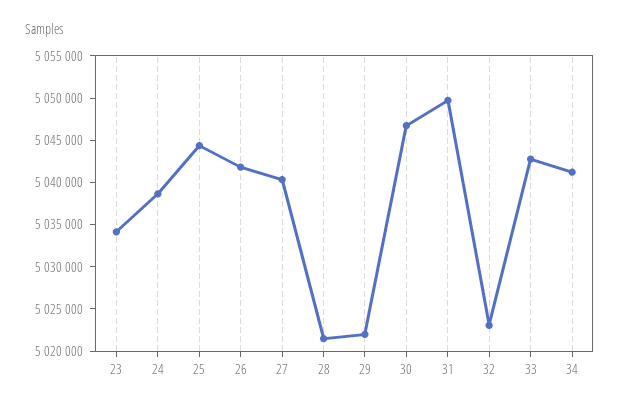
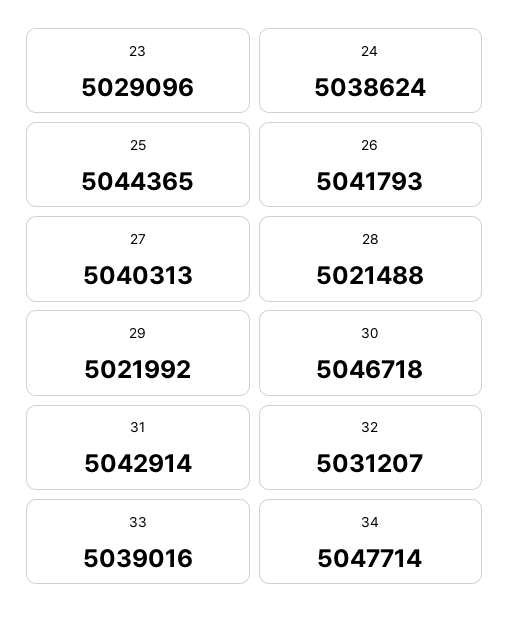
  {
-   "23": 5034000,
+   "23": 5029096,
    "24": 5038624,
    "25": 5044365,
    "26": 5041793,
    "27": 5040313,
    "28": 5021488,
    "29": 5021992,
    "30": 5046718,
-   "31": 5050000,
+   "31": 5042914,
-   "32": 5023000,
+   "32": 5031207,
-   "33": 5043000,
+   "33": 5039016,
-   "34": 5041000
+   "34": 5047714
  }

